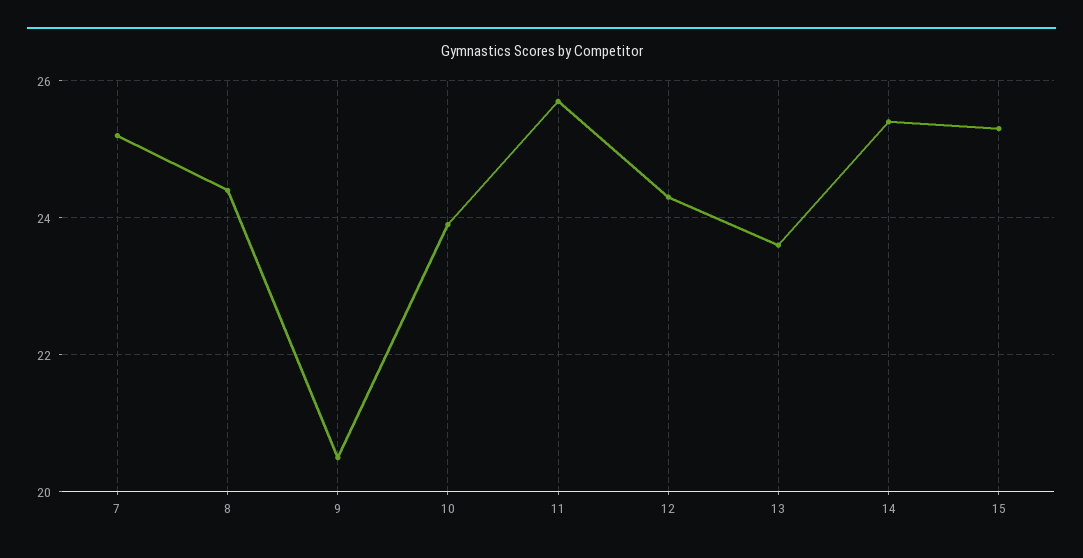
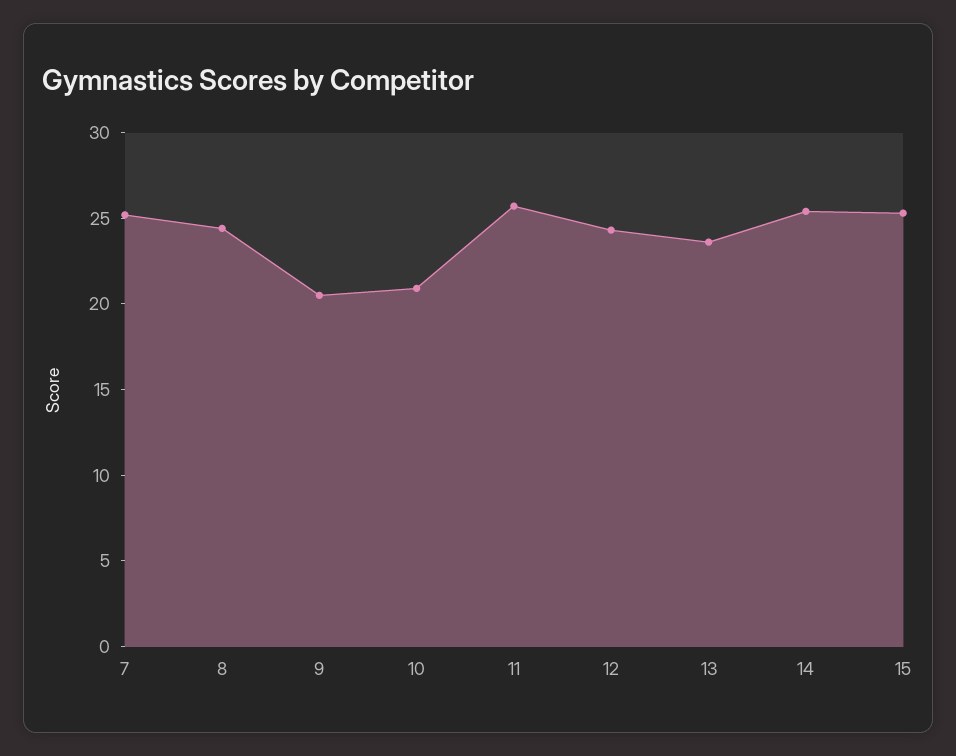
  {
    "7": 25,
    "8": 24.5,
    "9": 20.5,
-   "10": 24,
+   "10": 21,
    "11": 25.5,
    "12": 24.5,
    "13": 23.5,
    "14": 25.5,
    "15": 25.5
  }

